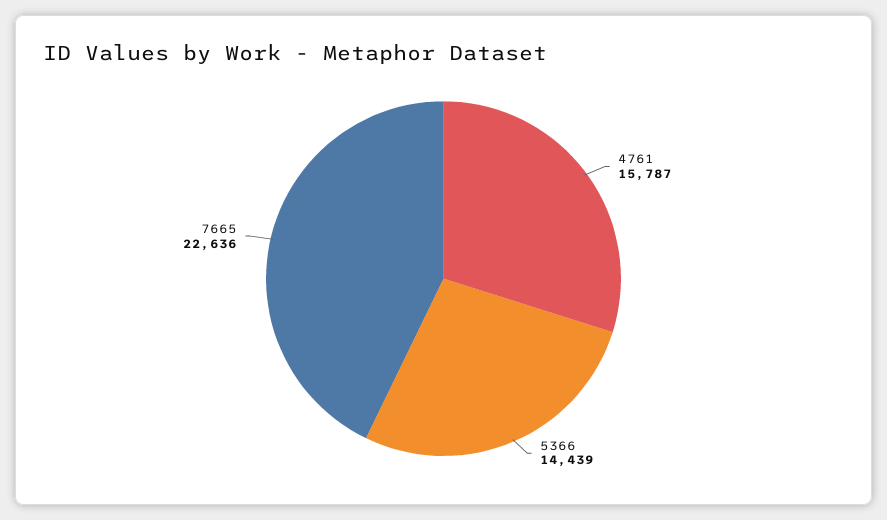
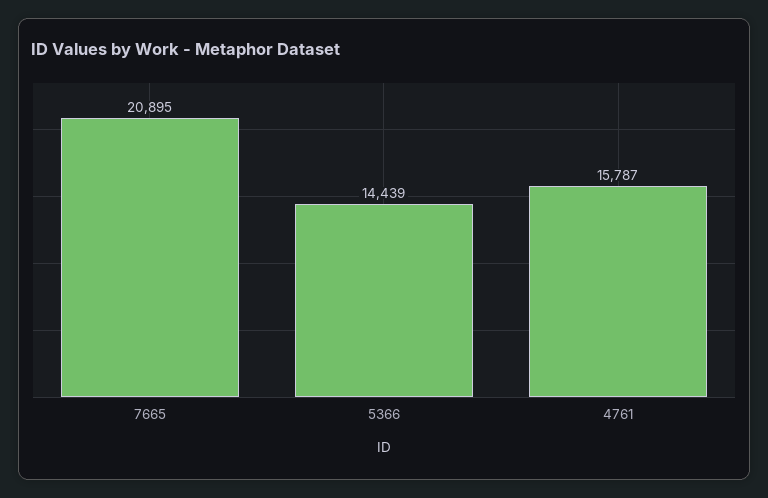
  {
    "4761": 15787,
    "5366": 14439,
-   "7665": 22636
+   "7665": 20895
  }

